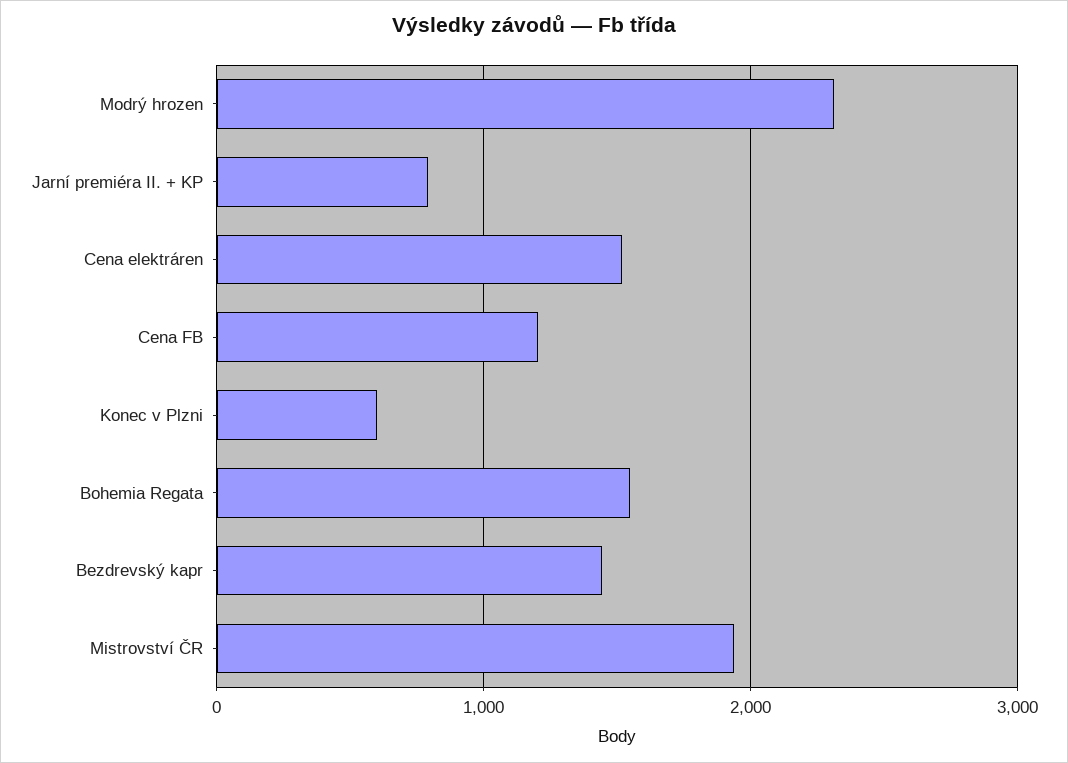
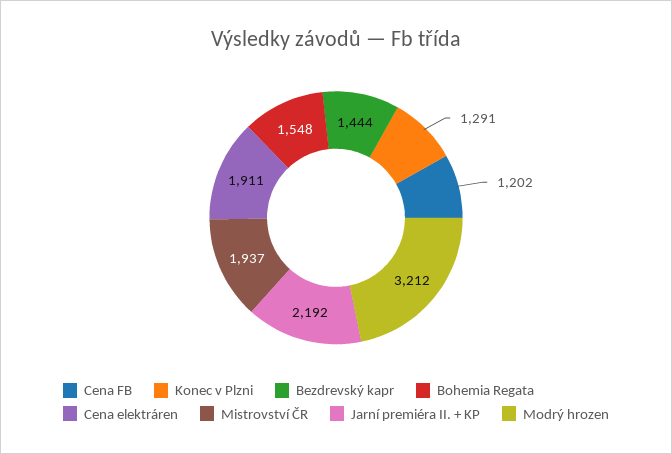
  {
-   "Modrý hrozen": 2300,
+   "Modrý hrozen": 3212,
-   "Jarní premiéra II. + KP": 800,
+   "Jarní premiéra II. + KP": 2192,
-   "Cena elektráren": 1500,
+   "Cena elektráren": 1911,
    "Cena FB": 1202,
-   "Konec v Plzni": 600,
+   "Konec v Plzni": 1291,
    "Bohemia Regata": 1548,
    "Bezdrevský kapr": 1444,
    "Mistrovství ČR": 1937
  }

